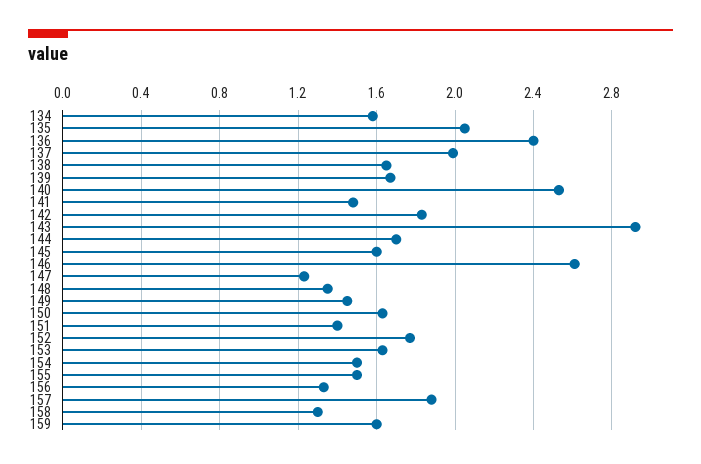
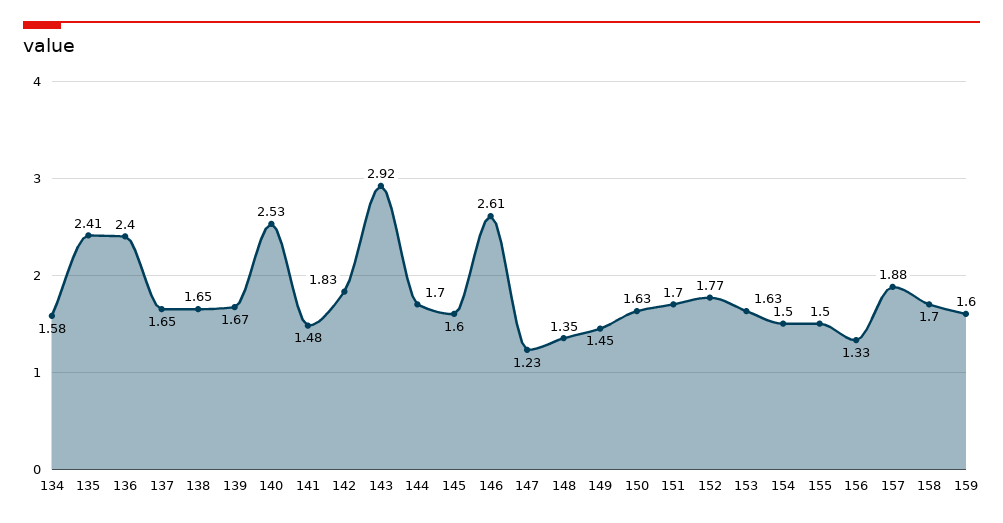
  {
    "134": 1.58,
-   "135": 2.05,
+   "135": 2.41,
    "136": 2.4,
-   "137": 2,
+   "137": 1.65,
    "138": 1.65,
    "139": 1.67,
    "140": 2.53,
    "141": 1.48,
    "142": 1.83,
    "143": 2.92,
    "144": 1.7,
    "145": 1.6,
    "146": 2.61,
    "147": 1.23,
    "148": 1.35,
    "149": 1.45,
    "150": 1.63,
-   "151": 1.4,
+   "151": 1.7,
    "152": 1.77,
    "153": 1.63,
    "154": 1.5,
    "155": 1.5,
    "156": 1.33,
    "157": 1.88,
-   "158": 1.3,
+   "158": 1.7,
    "159": 1.6
  }

